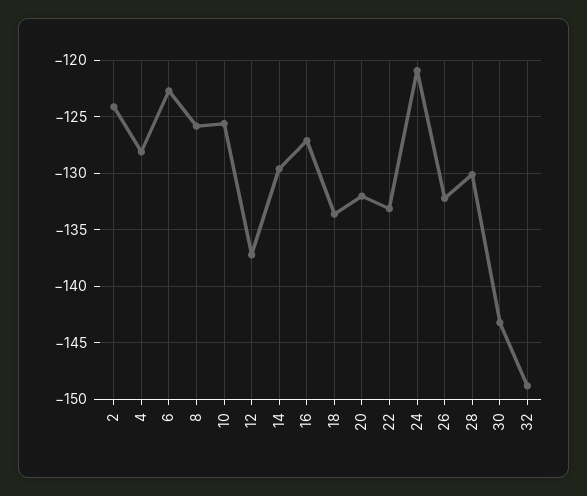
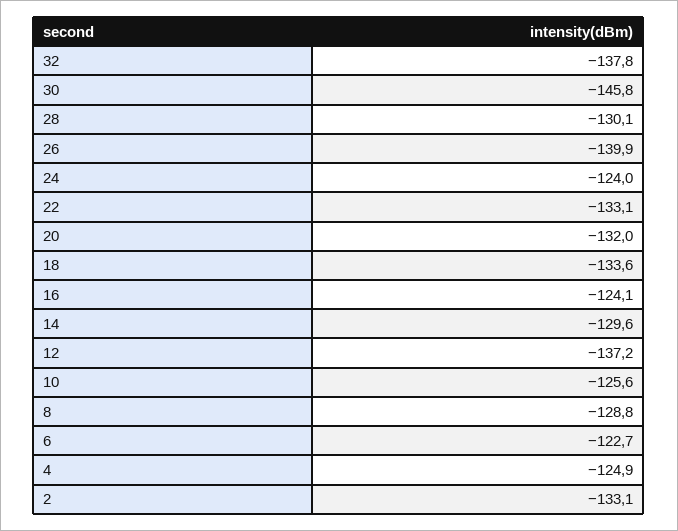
  {
-   "2": -124,
+   "2": -133.1,
-   "4": -128,
+   "4": -124.9,
    "6": -122.7,
-   "8": -126,
+   "8": -128.8,
    "10": -125.6,
    "12": -137.2,
    "14": -129.6,
-   "16": -127,
+   "16": -124.1,
    "18": -133.6,
    "20": -132,
    "22": -133.1,
-   "24": -121,
+   "24": -124,
-   "26": -132,
+   "26": -139.9,
    "28": -130.1,
-   "30": -143,
+   "30": -145.8,
-   "32": -149
+   "32": -137.8
  }

